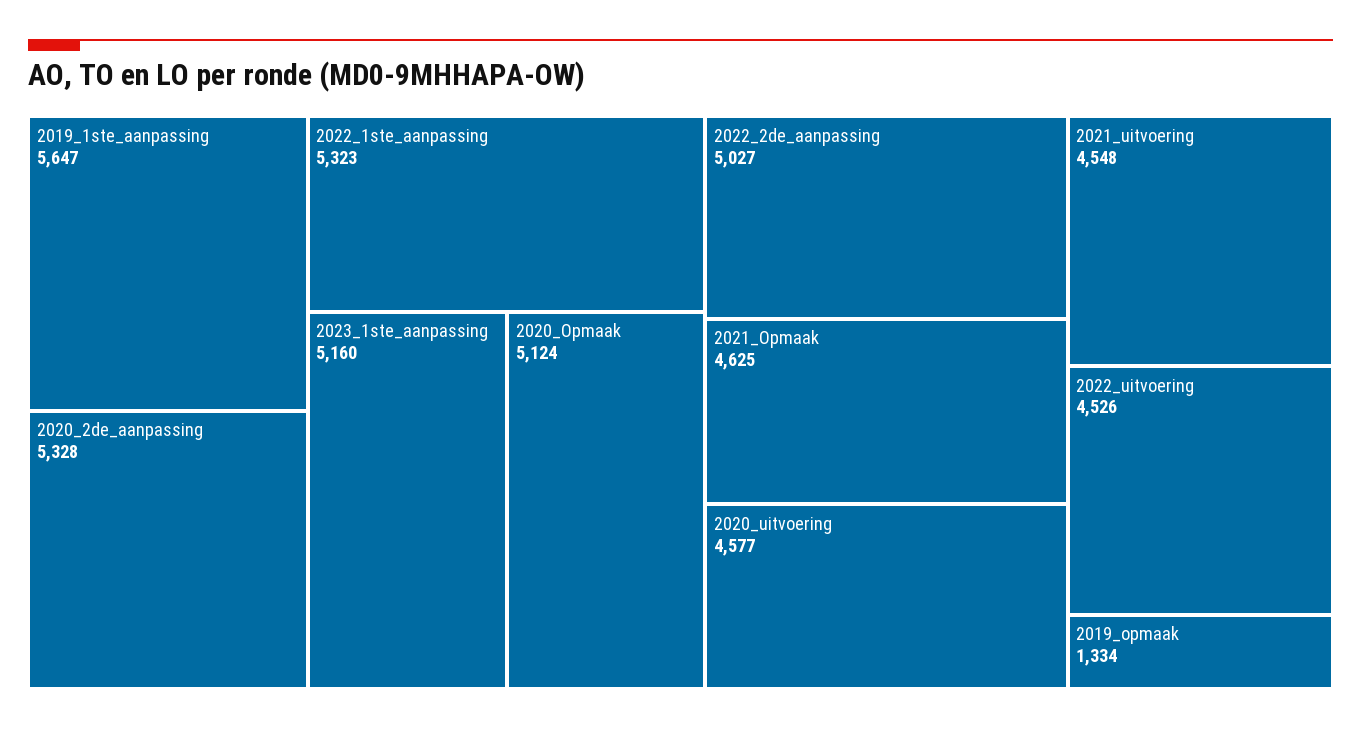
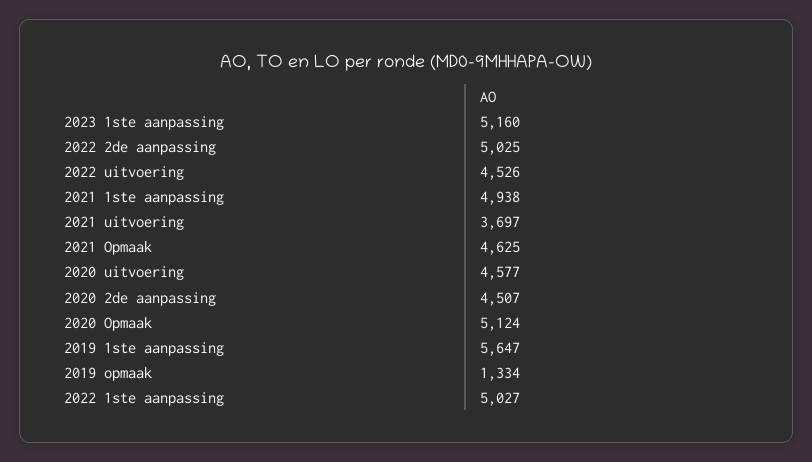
  {
    "2019_1ste_aanpassing": 5647,
-   "2020_2de_aanpassing": 5328,
+   "2020_2de_aanpassing": 4507,
-   "2022_1ste_aanpassing": 5323,
+   "2022_1ste_aanpassing": 5027,
    "2023_1ste_aanpassing": 5160,
    "2020_Opmaak": 5124,
-   "2022_2de_aanpassing": 5027,
+   "2022_2de_aanpassing": 5025,
    "2021_Opmaak": 4625,
    "2020_uitvoering": 4577,
-   "2021_uitvoering": 4548,
+   "2021_uitvoering": 3697,
    "2022_uitvoering": 4526,
-   "2019_opmaak": 1334
+   "2019_opmaak": 1334,
+   "2021 1ste aanpassing": 4938
  }

